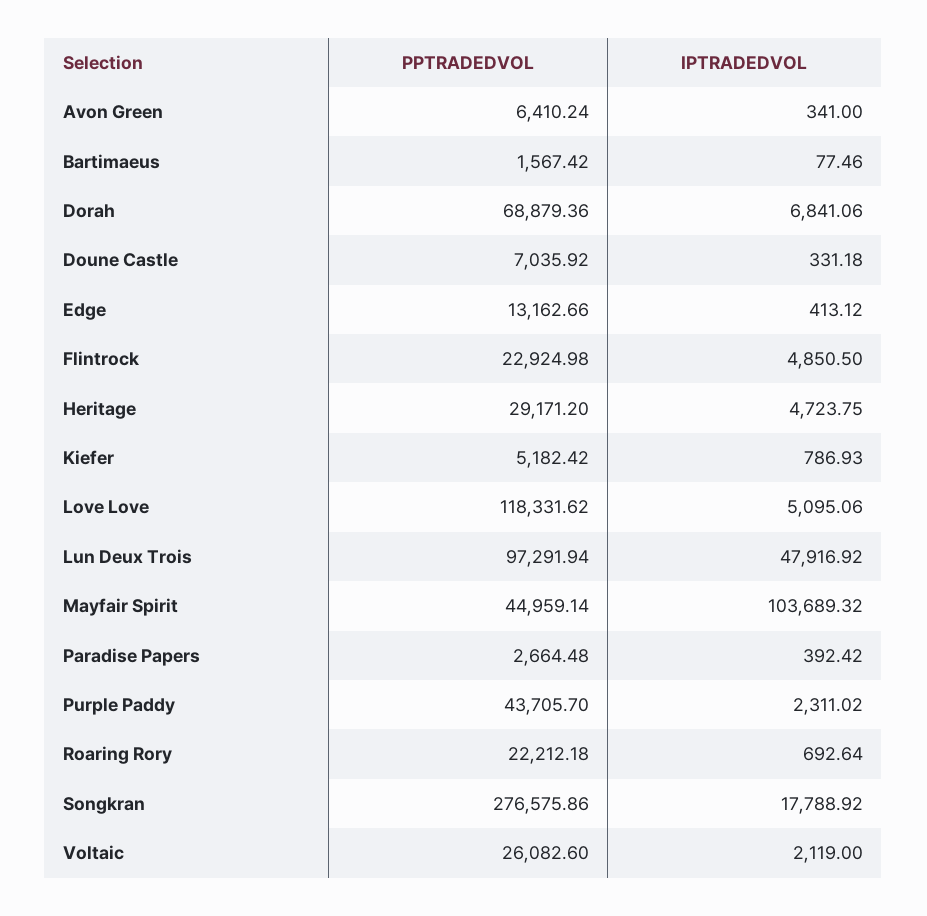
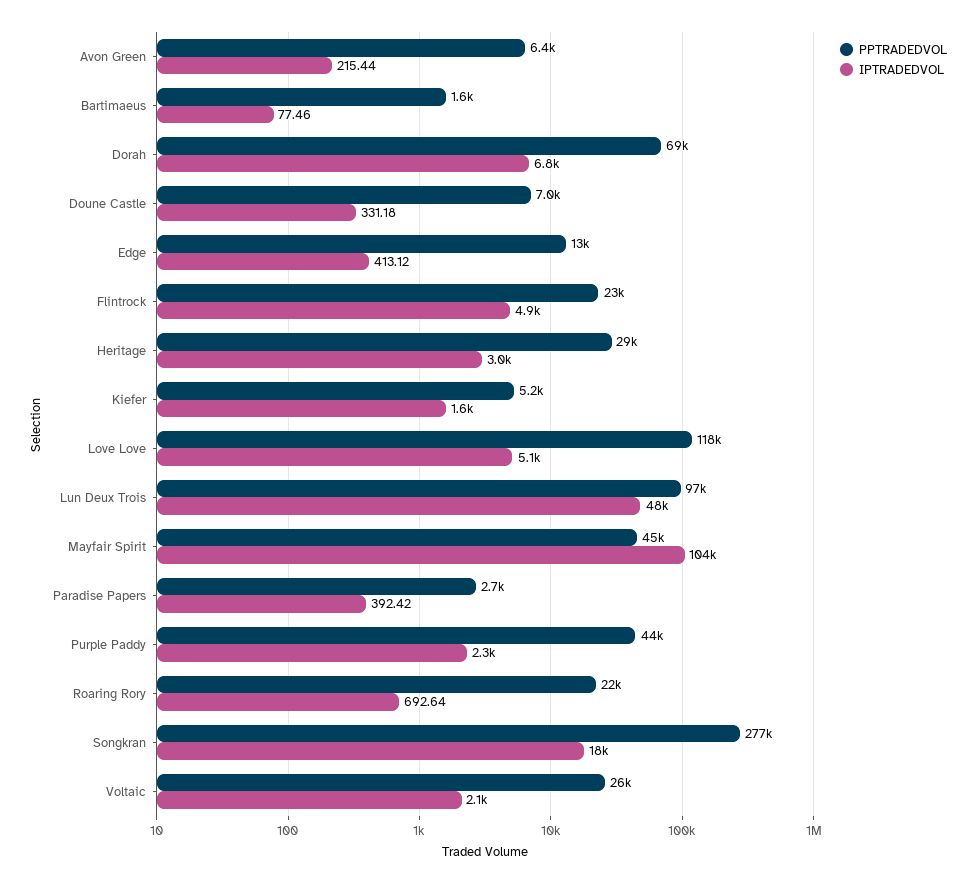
  {
    "PPTRADEDVOL": {
      "Avon Green": 6410.24,
      "Bartimaeus": 1567.42,
      "Dorah": 68879.36,
      "Doune Castle": 7035.92,
      "Edge": 13162.66,
      "Flintrock": 22924.98,
      "Heritage": 29171.2,
      "Kiefer": 5182.42,
      "Love Love": 118331.62,
      "Lun Deux Trois": 97291.94,
      "Mayfair Spirit": 44959.14,
      "Paradise Papers": 2664.48,
      "Purple Paddy": 43705.7,
      "Roaring Rory": 22212.18,
      "Songkran": 276575.86,
      "Voltaic": 26082.6
    },
    "IPTRADEDVOL": {
-     "Avon Green": 341,
+     "Avon Green": 215.44,
      "Bartimaeus": 77.46,
      "Dorah": 6841.06,
      "Doune Castle": 331.18,
      "Edge": 413.12,
      "Flintrock": 4850.5,
-     "Heritage": 4723.75,
+     "Heritage": 3000,
-     "Kiefer": 786.93,
+     "Kiefer": 1600,
      "Love Love": 5095.06,
      "Lun Deux Trois": 47916.92,
      "Mayfair Spirit": 103689.32,
      "Paradise Papers": 392.42,
      "Purple Paddy": 2311.02,
      "Roaring Rory": 692.64,
      "Songkran": 17788.92,
      "Voltaic": 2119
    }
  }

